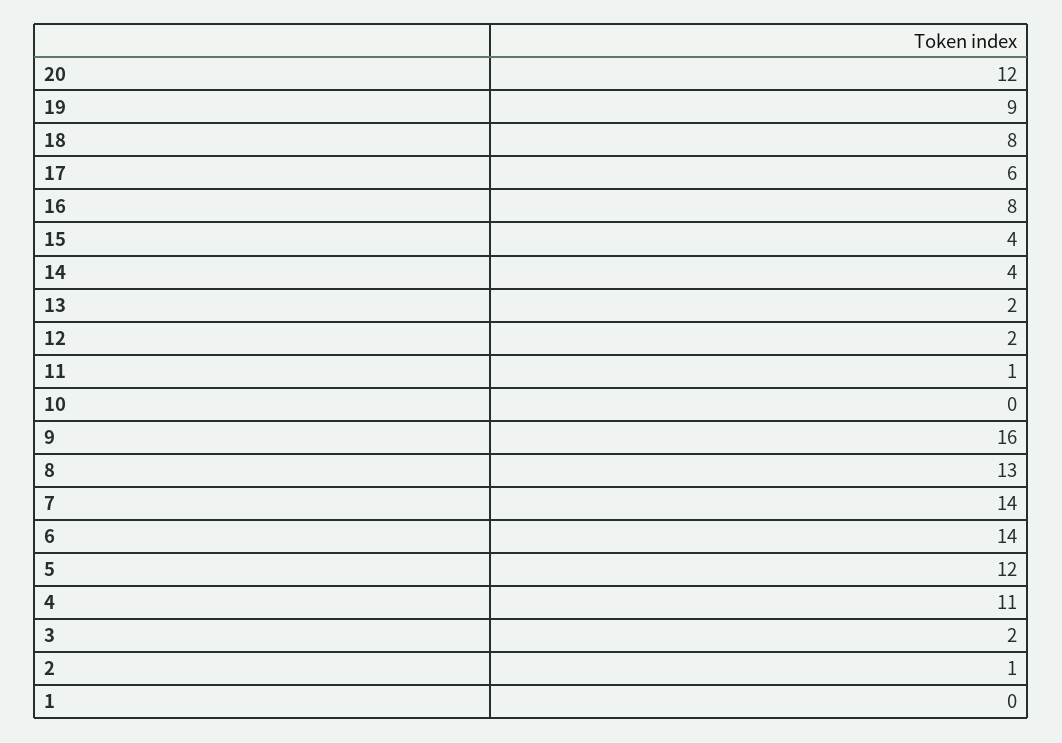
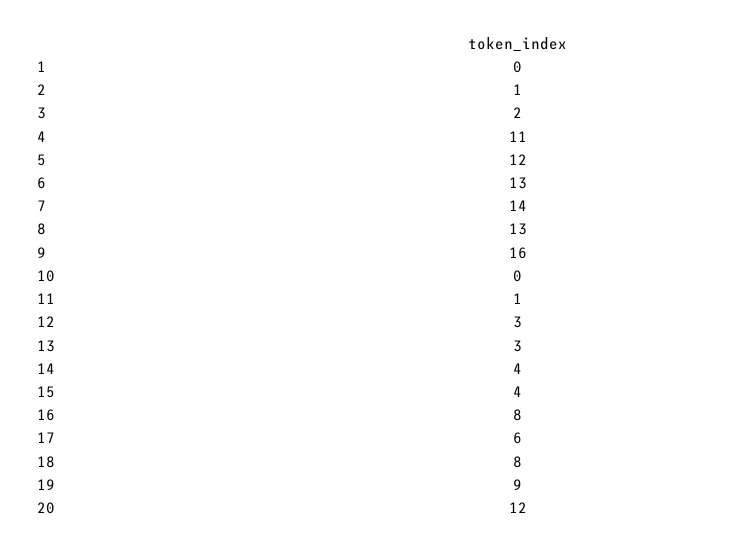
  {
    "20": 12,
    "19": 9,
    "18": 8,
    "17": 6,
    "16": 8,
    "15": 4,
    "14": 4,
-   "13": 2,
+   "13": 3,
-   "12": 2,
+   "12": 3,
    "11": 1,
    "10": 0,
    "9": 16,
    "8": 13,
    "7": 14,
-   "6": 14,
+   "6": 13,
    "5": 12,
    "4": 11,
    "3": 2,
    "2": 1,
    "1": 0
  }

